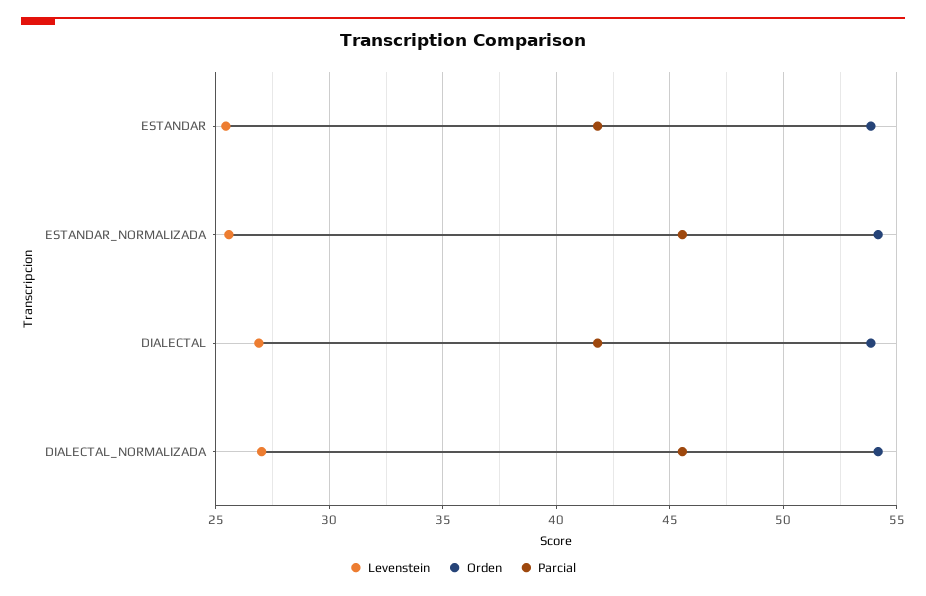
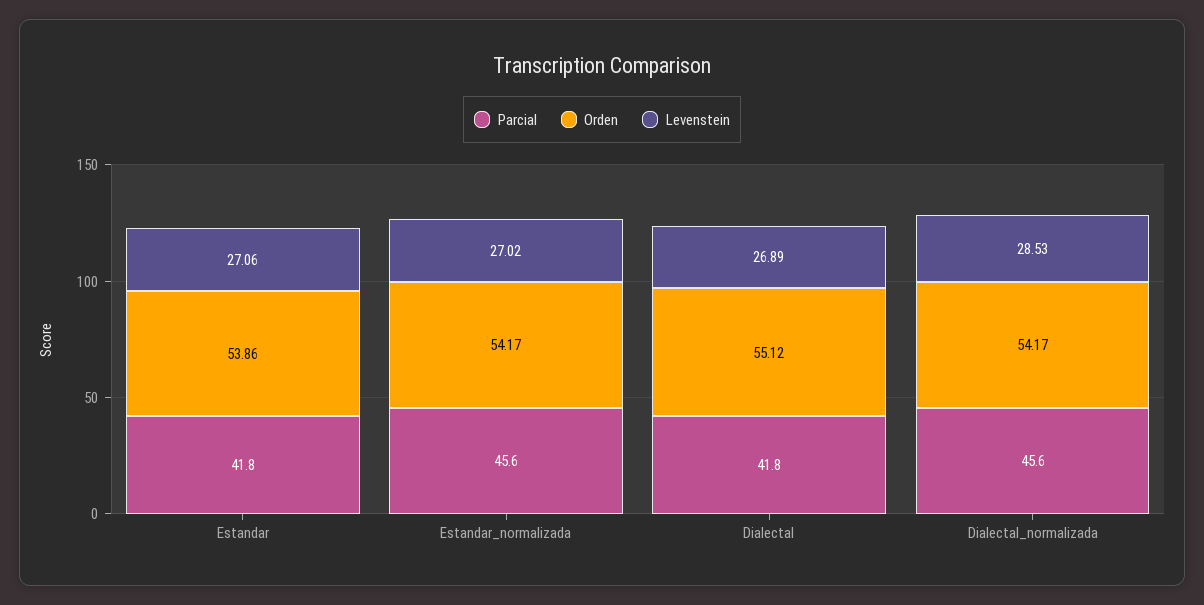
  {
    "Levenstein": {
-     "ESTANDAR": 25.5,
+     "ESTANDAR": 27.06,
-     "ESTANDAR_NORMALIZADA": 25.5,
+     "ESTANDAR_NORMALIZADA": 27.02,
      "DIALECTAL": 26.89,
-     "DIALECTAL_NORMALIZADA": 27
+     "DIALECTAL_NORMALIZADA": 28.53
    },
    "Orden": {
      "ESTANDAR": 53.86,
      "ESTANDAR_NORMALIZADA": 54.17,
-     "DIALECTAL": 54,
+     "DIALECTAL": 55.12,
      "DIALECTAL_NORMALIZADA": 54.17
    },
    "Parcial": {
      "ESTANDAR": 41.8,
      "ESTANDAR_NORMALIZADA": 45.6,
      "DIALECTAL": 41.8,
      "DIALECTAL_NORMALIZADA": 45.6
    }
  }

